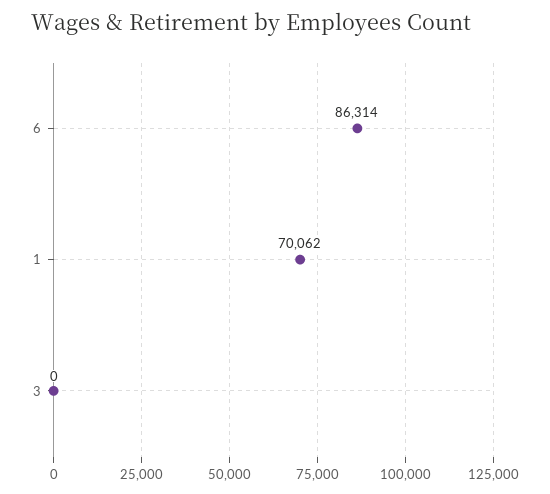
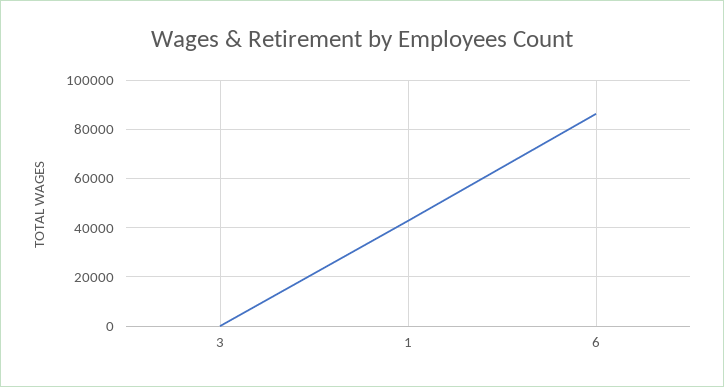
  {
    "6": 86314,
-   "1": 70062,
+   "1": 42500,
    "3": 0
  }

